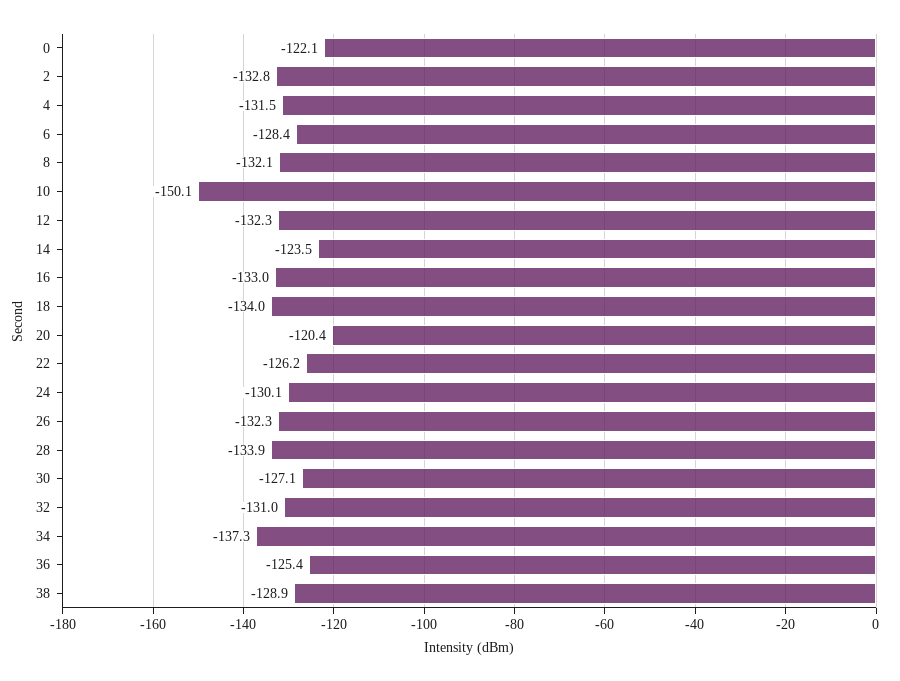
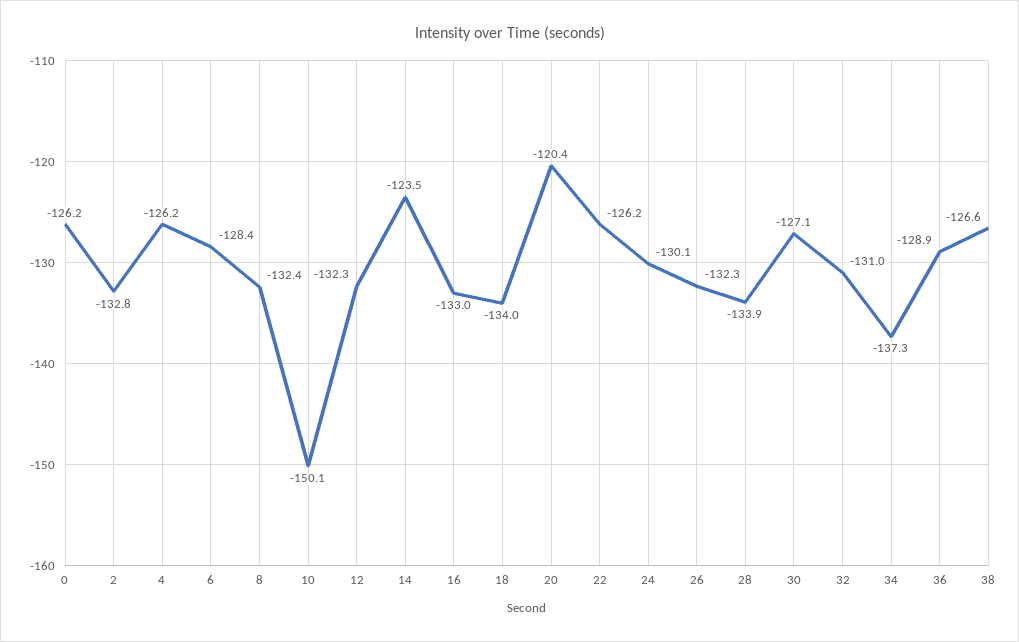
  {
-   "0": -122.1,
+   "0": -126.2,
    "2": -132.8,
-   "4": -131.5,
+   "4": -126.2,
    "6": -128.4,
-   "8": -132.1,
+   "8": -132.4,
    "10": -150.1,
    "12": -132.3,
    "14": -123.5,
    "16": -133,
    "18": -134,
    "20": -120.4,
    "22": -126.2,
    "24": -130.1,
    "26": -132.3,
    "28": -133.9,
    "30": -127.1,
    "32": -131,
    "34": -137.3,
-   "36": -125.4,
+   "36": -128.9,
-   "38": -128.9
+   "38": -126.6
  }

